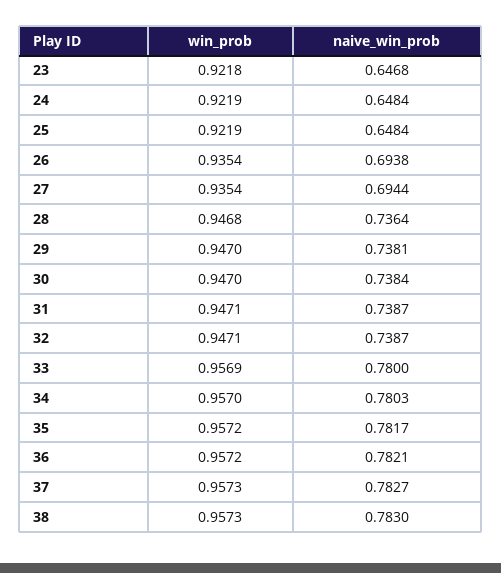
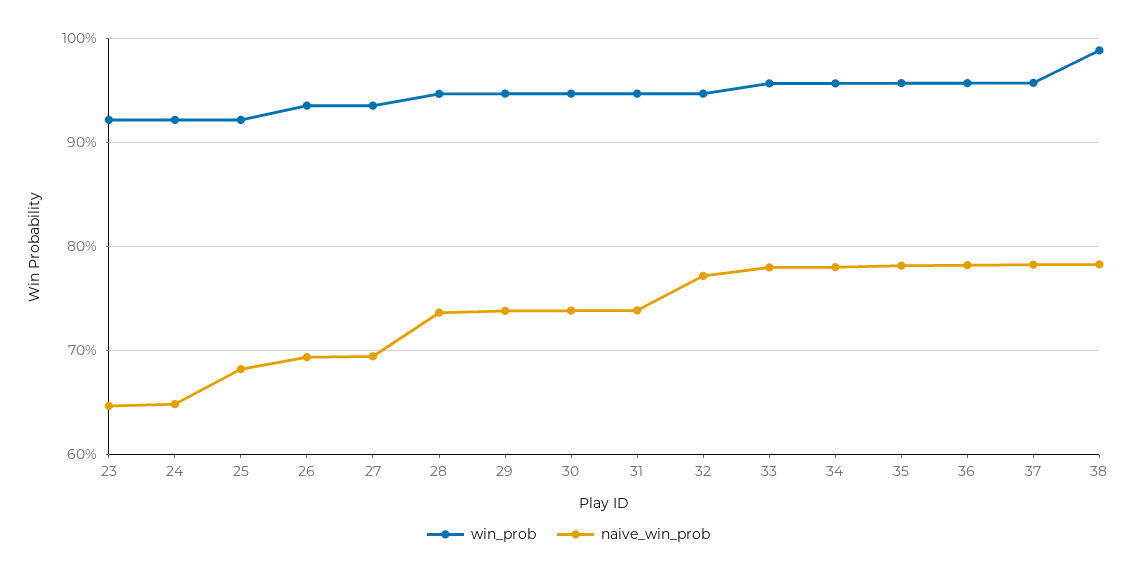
  {
    "win_prob": {
      "23": 0.9218,
      "24": 0.9219,
      "25": 0.9219,
      "26": 0.9354,
      "27": 0.9354,
      "28": 0.9468,
      "29": 0.947,
      "30": 0.947,
      "31": 0.9471,
      "32": 0.9471,
      "33": 0.9569,
      "34": 0.957,
      "35": 0.9572,
      "36": 0.9572,
      "37": 0.9573,
-     "38": 0.9573
+     "38": 0.99
    },
    "naive_win_prob": {
      "23": 0.6468,
      "24": 0.6484,
-     "25": 0.6484,
+     "25": 0.68,
      "26": 0.6938,
      "27": 0.6944,
      "28": 0.7364,
      "29": 0.7381,
      "30": 0.7384,
      "31": 0.7387,
-     "32": 0.7387,
+     "32": 0.77,
      "33": 0.78,
      "34": 0.7803,
      "35": 0.7817,
      "36": 0.7821,
      "37": 0.7827,
      "38": 0.783
    }
  }

